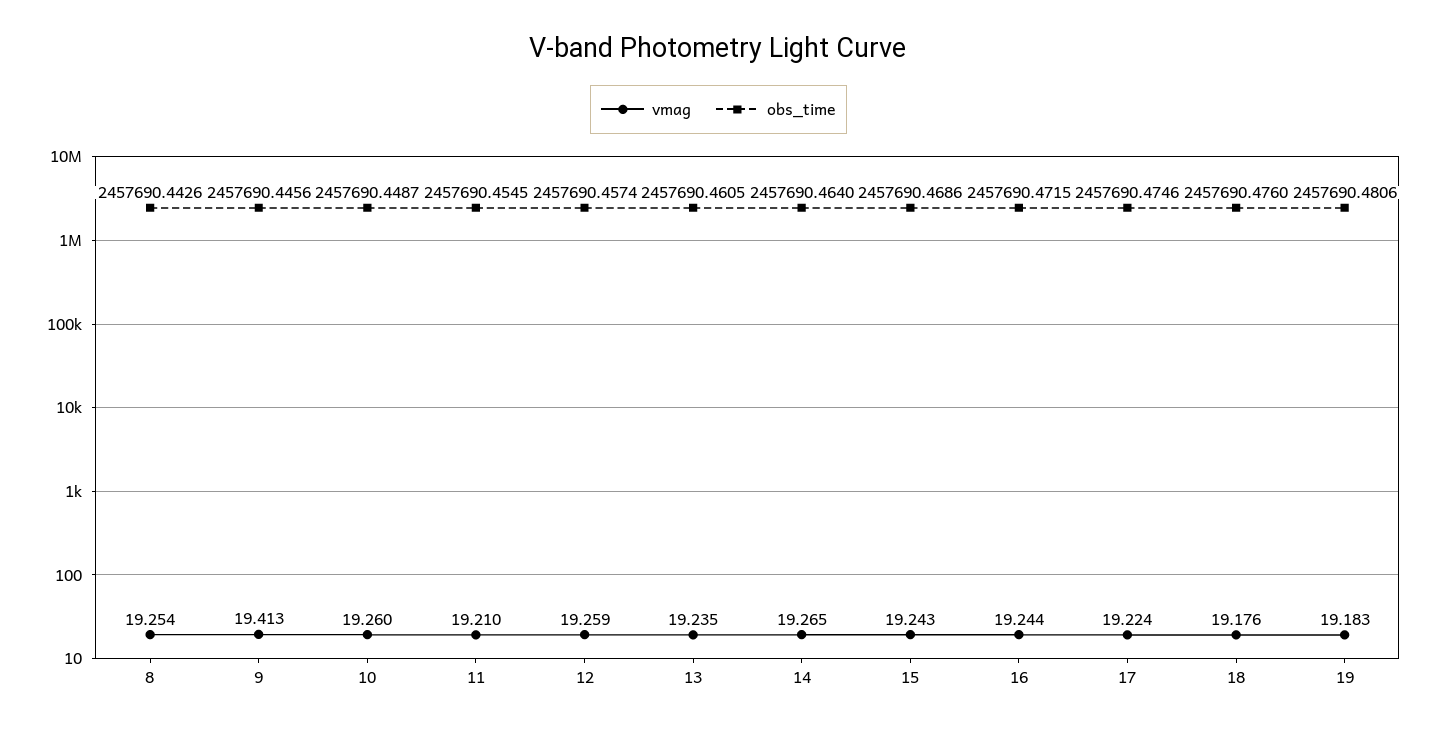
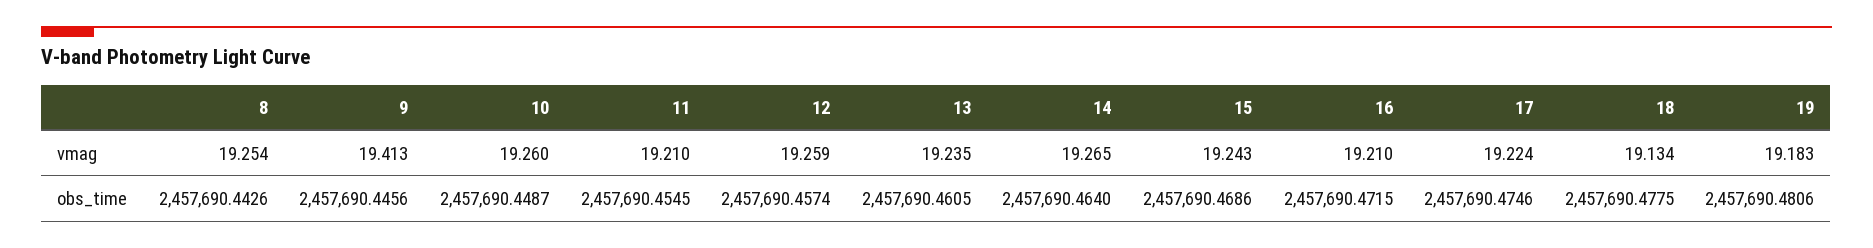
  {
    "vmag": {
      "8": 19.254,
      "9": 19.413,
      "10": 19.26,
      "11": 19.21,
      "12": 19.259,
      "13": 19.235,
      "14": 19.265,
      "15": 19.243,
-     "16": 19.244,
+     "16": 19.21,
      "17": 19.224,
-     "18": 19.176,
+     "18": 19.134,
      "19": 19.183
    },
    "obs_time": {
      "8": 2457690.4426,
      "9": 2457690.4456,
      "10": 2457690.4487,
      "11": 2457690.4545,
      "12": 2457690.4574,
      "13": 2457690.4605,
      "14": 2457690.464,
      "15": 2457690.4686,
      "16": 2457690.4715,
      "17": 2457690.4746,
-     "18": 2457690.476,
+     "18": 2457690.4775,
      "19": 2457690.4806
    }
  }

